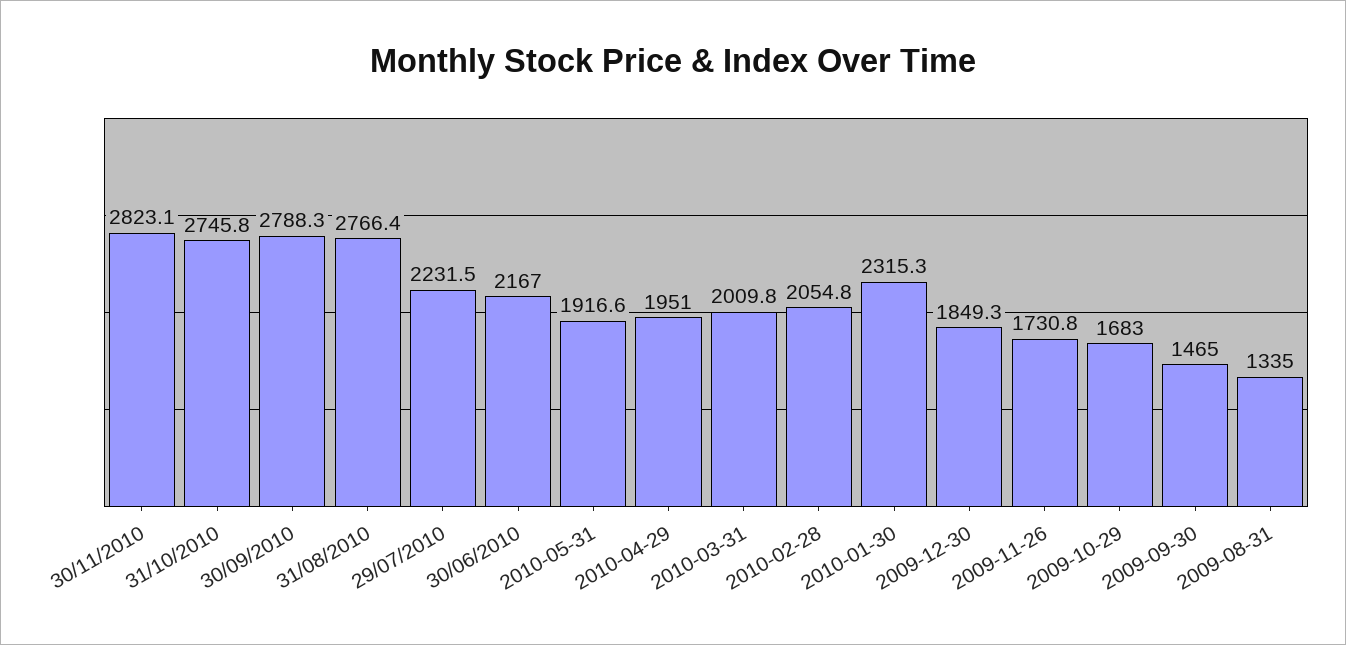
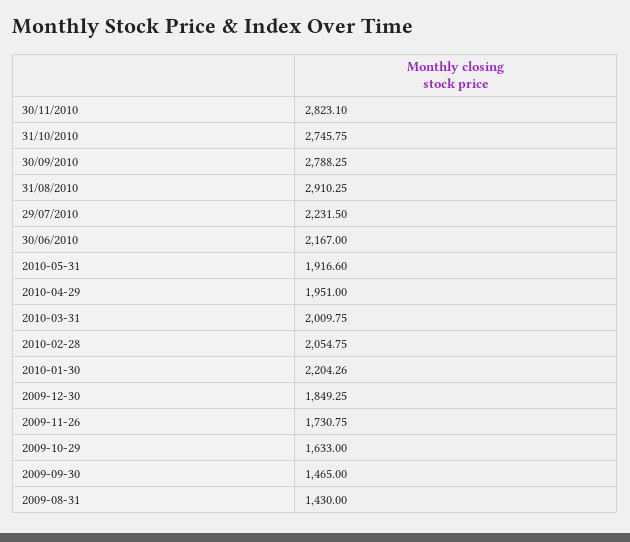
  {
    "30/11/2010": 2823.1,
    "31/10/2010": 2745.75,
    "30/09/2010": 2788.25,
-   "31/08/2010": 2766.4,
+   "31/08/2010": 2910.25,
    "29/07/2010": 2231.5,
    "30/06/2010": 2167,
    "2010-05-31": 1916.6,
    "2010-04-29": 1951,
    "2010-03-31": 2009.75,
    "2010-02-28": 2054.75,
-   "2010-01-30": 2315.3,
+   "2010-01-30": 2204.26,
    "2009-12-30": 1849.25,
    "2009-11-26": 1730.75,
-   "2009-10-29": 1683,
+   "2009-10-29": 1633,
    "2009-09-30": 1465,
-   "2009-08-31": 1335
+   "2009-08-31": 1430
  }

